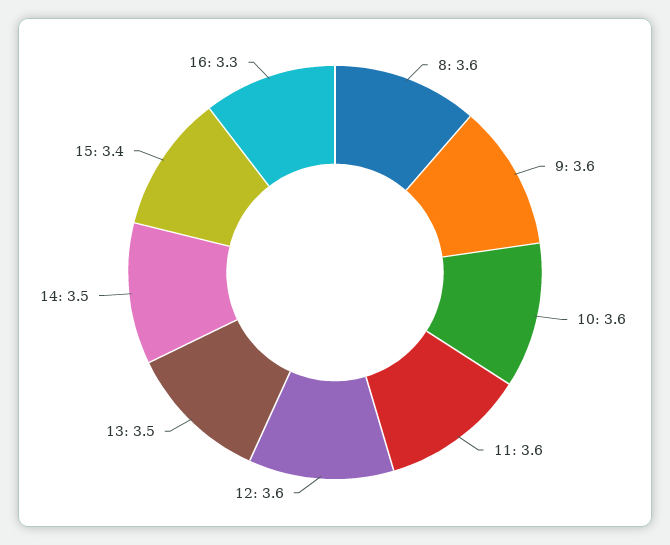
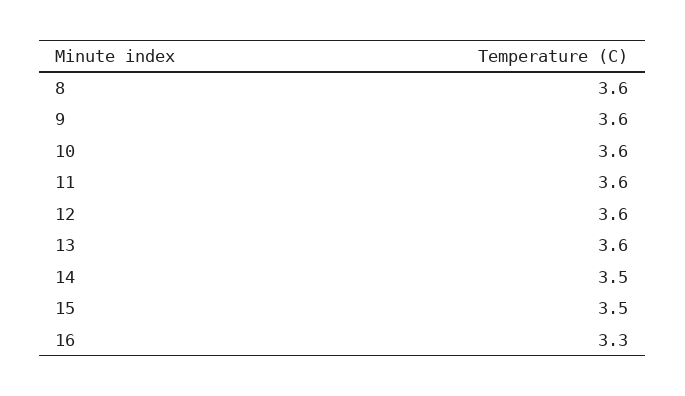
  {
    "8": 3.6,
    "9": 3.6,
    "10": 3.6,
    "11": 3.6,
    "12": 3.6,
-   "13": 3.5,
+   "13": 3.6,
    "14": 3.5,
-   "15": 3.4,
+   "15": 3.5,
    "16": 3.3
  }

